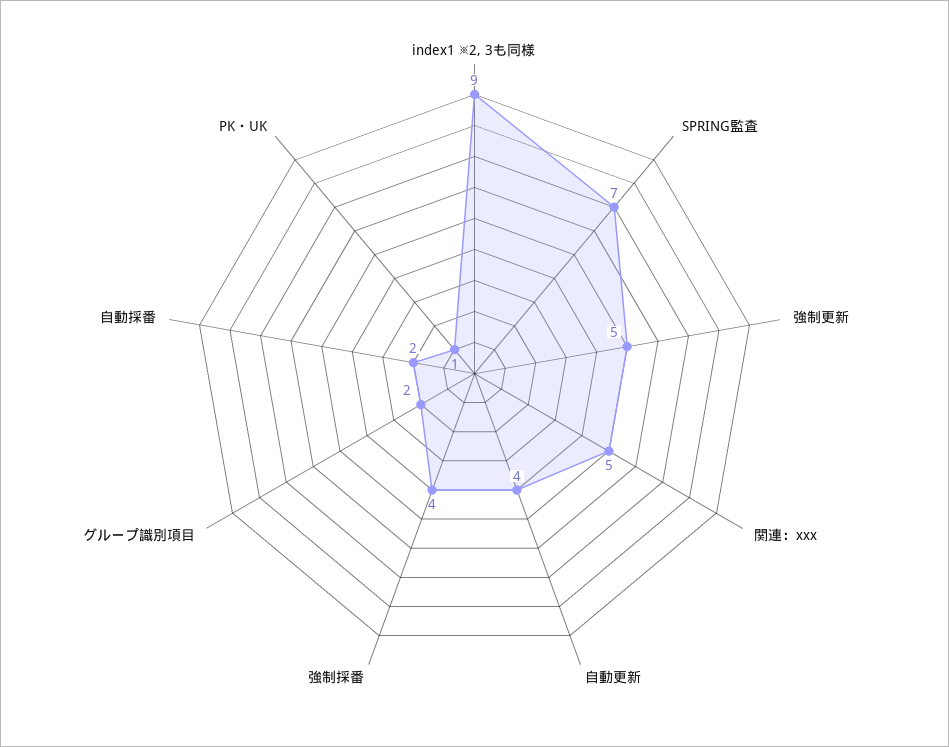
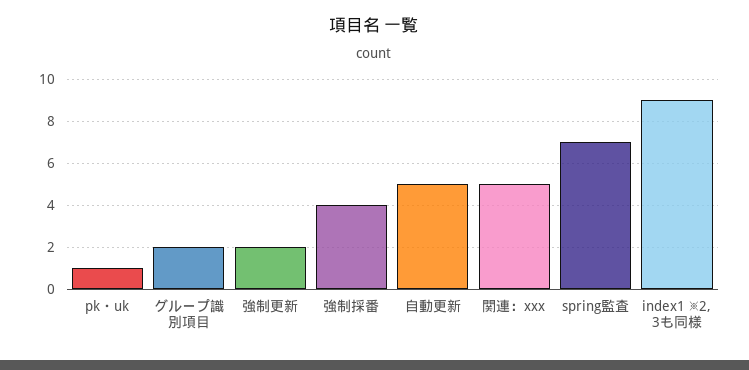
  {
    "index1 ※2, 3も同様": 9,
    "SPRING監査": 7,
-   "強制更新": 5,
+   "強制更新": 2,
    "関連：xxx": 5,
-   "自動更新": 4,
+   "自動更新": 5,
    "強制採番": 4,
    "グループ識別項目": 2,
-   "自動採番": 2,
    "PK・UK": 1
  }

